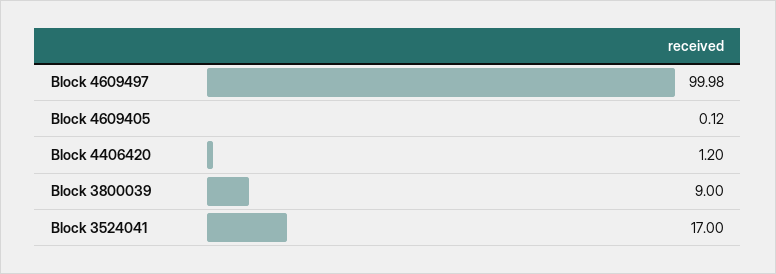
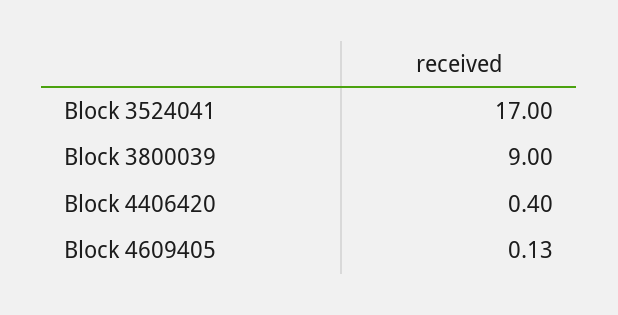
  {
-   "Block 4609497": 99.98,
-   "Block 4609405": 0.12,
+   "Block 4609405": 0.13,
-   "Block 4406420": 1.2,
+   "Block 4406420": 0.4,
    "Block 3800039": 9,
    "Block 3524041": 17
  }

